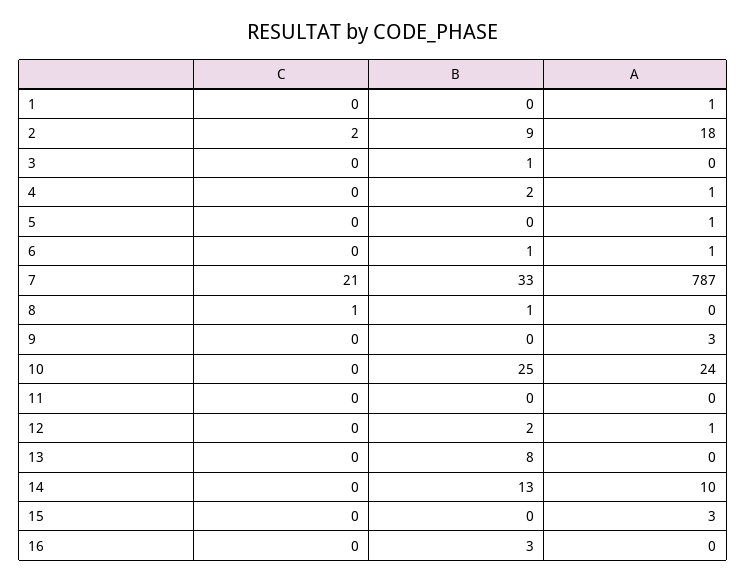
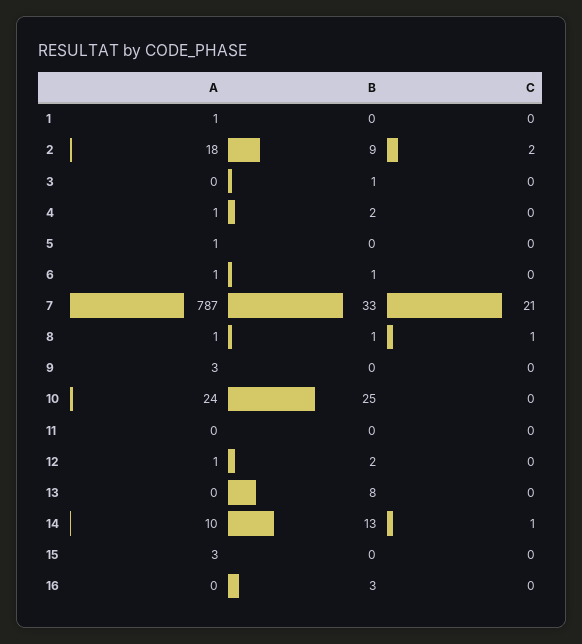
  {
    "C": {
      "1": 0,
      "2": 2,
      "3": 0,
      "4": 0,
      "5": 0,
      "6": 0,
      "7": 21,
      "8": 1,
      "9": 0,
      "10": 0,
      "11": 0,
      "12": 0,
      "13": 0,
-     "14": 0,
+     "14": 1,
      "15": 0,
      "16": 0
    },
    "B": {
      "1": 0,
      "2": 9,
      "3": 1,
      "4": 2,
      "5": 0,
      "6": 1,
      "7": 33,
      "8": 1,
      "9": 0,
      "10": 25,
      "11": 0,
      "12": 2,
      "13": 8,
      "14": 13,
      "15": 0,
      "16": 3
    },
    "A": {
      "1": 1,
      "2": 18,
      "3": 0,
      "4": 1,
      "5": 1,
      "6": 1,
      "7": 787,
-     "8": 0,
+     "8": 1,
      "9": 3,
      "10": 24,
      "11": 0,
      "12": 1,
      "13": 0,
      "14": 10,
      "15": 3,
      "16": 0
    }
  }

